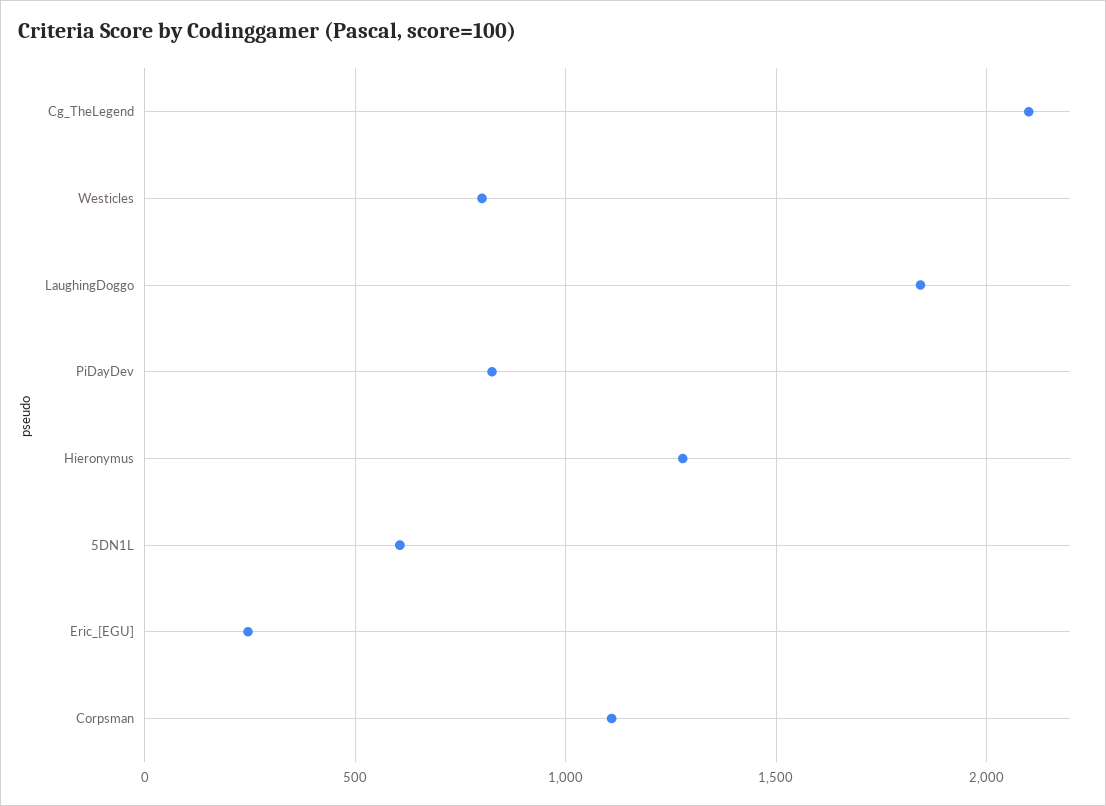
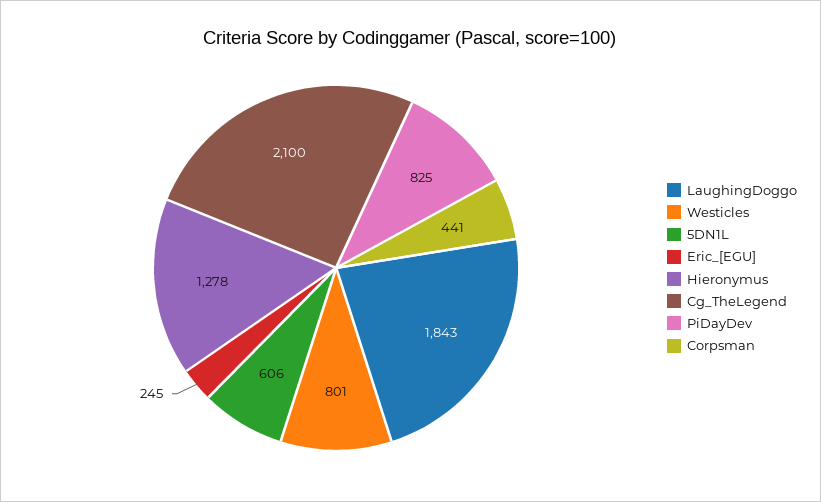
  {
    "Cg_TheLegend": 2100,
    "Westicles": 801,
    "LaughingDoggo": 1843,
    "PiDayDev": 825,
    "Hieronymus": 1278,
    "5DN1L": 606,
    "Eric_[EGU]": 245,
-   "Corpsman": 1100
+   "Corpsman": 441
  }

